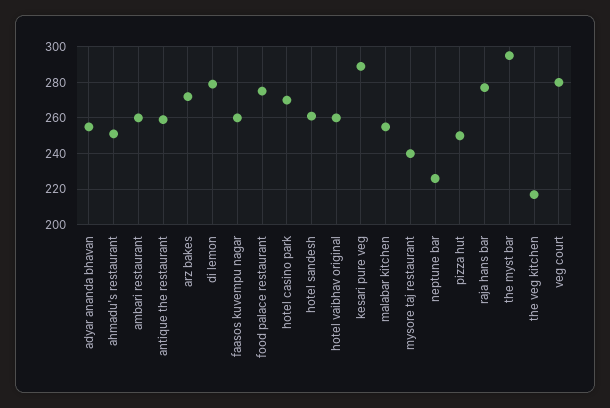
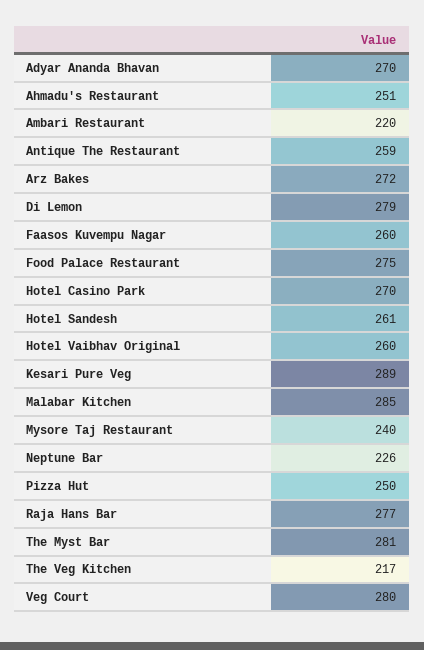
  {
-   "adyar ananda bhavan": 255,
+   "adyar ananda bhavan": 270,
    "ahmadu's restaurant": 251,
-   "ambari restaurant": 260,
+   "ambari restaurant": 220,
    "antique the restaurant": 259,
    "arz bakes": 272,
    "di lemon": 279,
    "faasos kuvempu nagar": 260,
    "food palace restaurant": 275,
    "hotel casino park": 270,
    "hotel sandesh": 261,
    "hotel vaibhav original": 260,
    "kesari pure veg": 289,
-   "malabar kitchen": 255,
+   "malabar kitchen": 285,
    "mysore taj restaurant": 240,
    "neptune bar": 226,
    "pizza hut": 250,
    "raja hans bar": 277,
-   "the myst bar": 295,
+   "the myst bar": 281,
    "the veg kitchen": 217,
    "veg court": 280
  }

